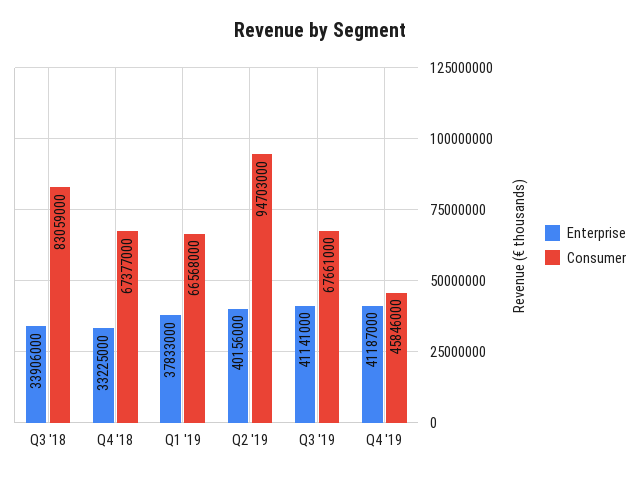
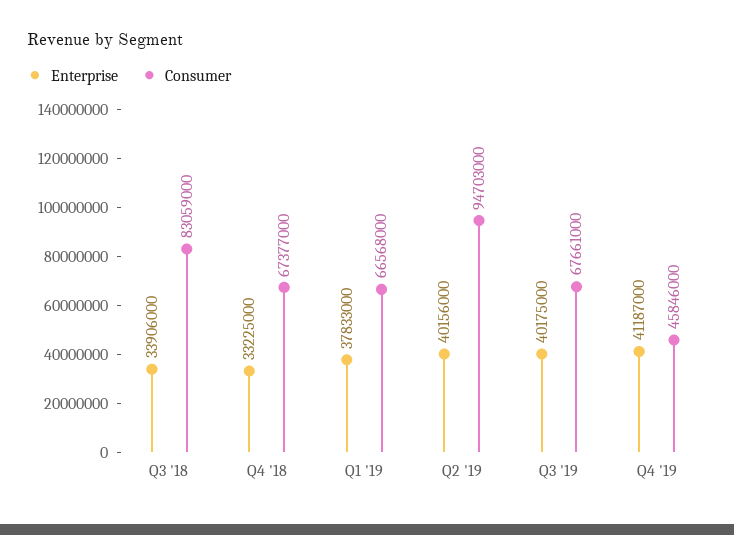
  {
    "Enterprise": {
      "Q3 '18": 33906000,
      "Q4 '18": 33225000,
      "Q1 '19": 37833000,
      "Q2 '19": 40156000,
-     "Q3 '19": 41141000,
+     "Q3 '19": 40175000,
      "Q4 '19": 41187000
    },
    "Consumer": {
      "Q3 '18": 83059000,
      "Q4 '18": 67377000,
      "Q1 '19": 66568000,
      "Q2 '19": 94703000,
      "Q3 '19": 67661000,
      "Q4 '19": 45846000
    }
  }

